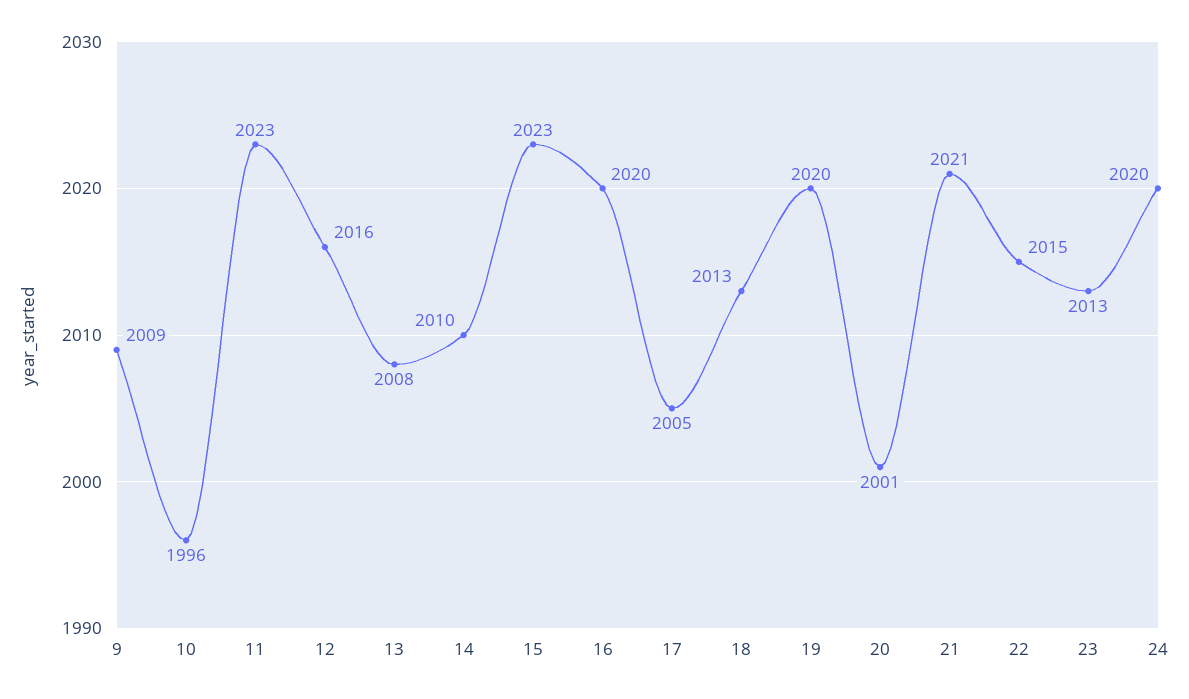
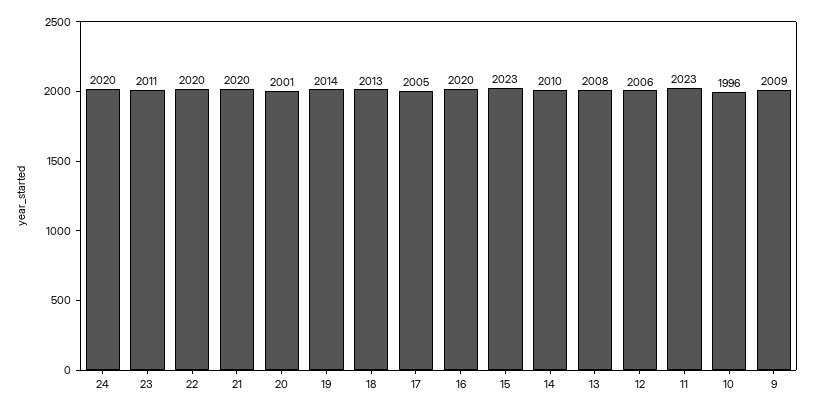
  {
    "9": 2009,
    "10": 1996,
    "11": 2023,
-   "12": 2016,
+   "12": 2006,
    "13": 2008,
    "14": 2010,
    "15": 2023,
    "16": 2020,
    "17": 2005,
    "18": 2013,
-   "19": 2020,
+   "19": 2014,
    "20": 2001,
-   "21": 2021,
+   "21": 2020,
-   "22": 2015,
+   "22": 2020,
-   "23": 2013,
+   "23": 2011,
    "24": 2020
  }

